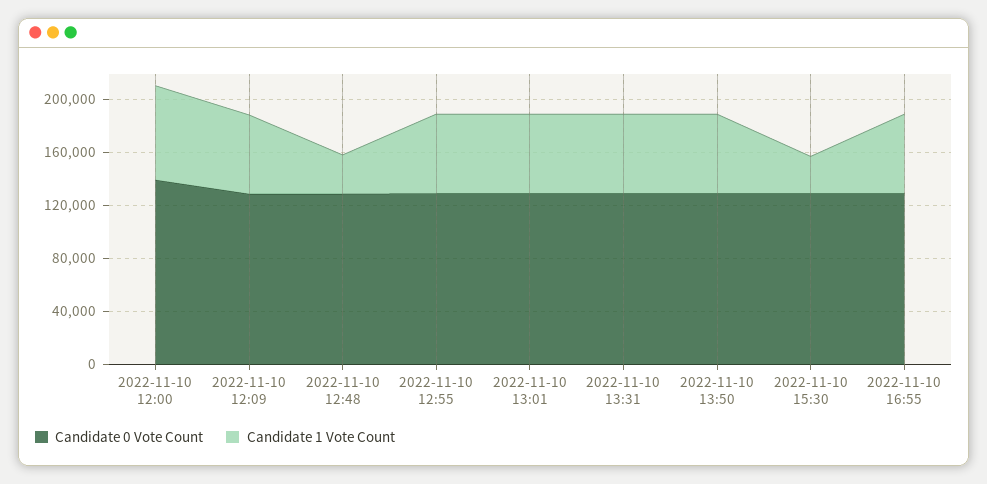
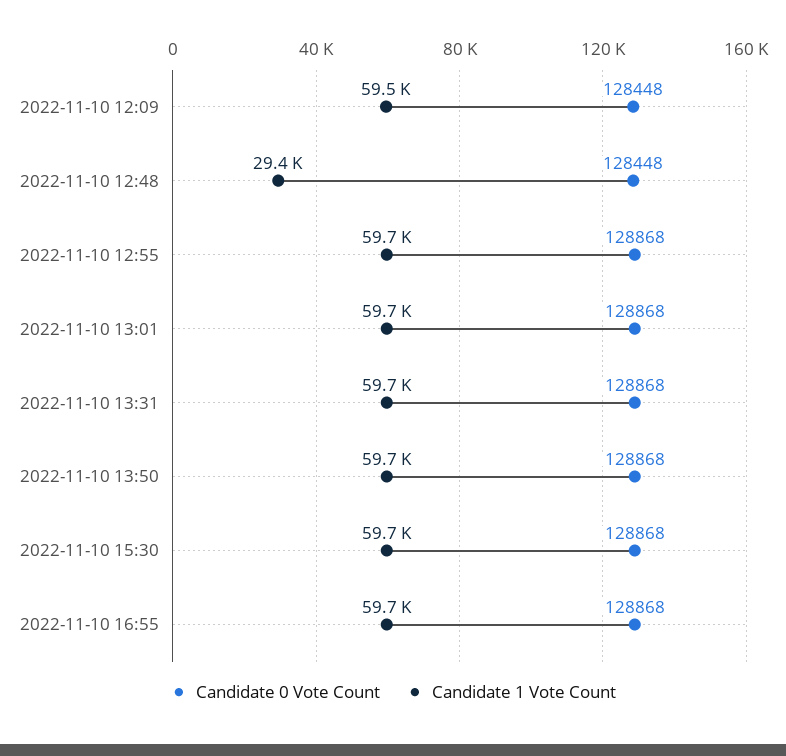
  {
    "Candidate 0 Vote Count": {
-     "2022-11-10 12:00": 140000,
      "2022-11-10 12:09": 128448,
      "2022-11-10 12:48": 128448,
      "2022-11-10 12:55": 128868,
      "2022-11-10 13:01": 128868,
      "2022-11-10 13:31": 128868,
      "2022-11-10 13:50": 128868,
      "2022-11-10 15:30": 128868,
      "2022-11-10 16:55": 128868
    },
    "Candidate 1 Vote Count": {
-     "2022-11-10 12:00": 70000,
      "2022-11-10 12:09": 59500,
      "2022-11-10 12:48": 29400,
      "2022-11-10 12:55": 59700,
      "2022-11-10 13:01": 59700,
      "2022-11-10 13:31": 59700,
      "2022-11-10 13:50": 59700,
-     "2022-11-10 15:30": 30000,
+     "2022-11-10 15:30": 59700,
      "2022-11-10 16:55": 59700
    }
  }

